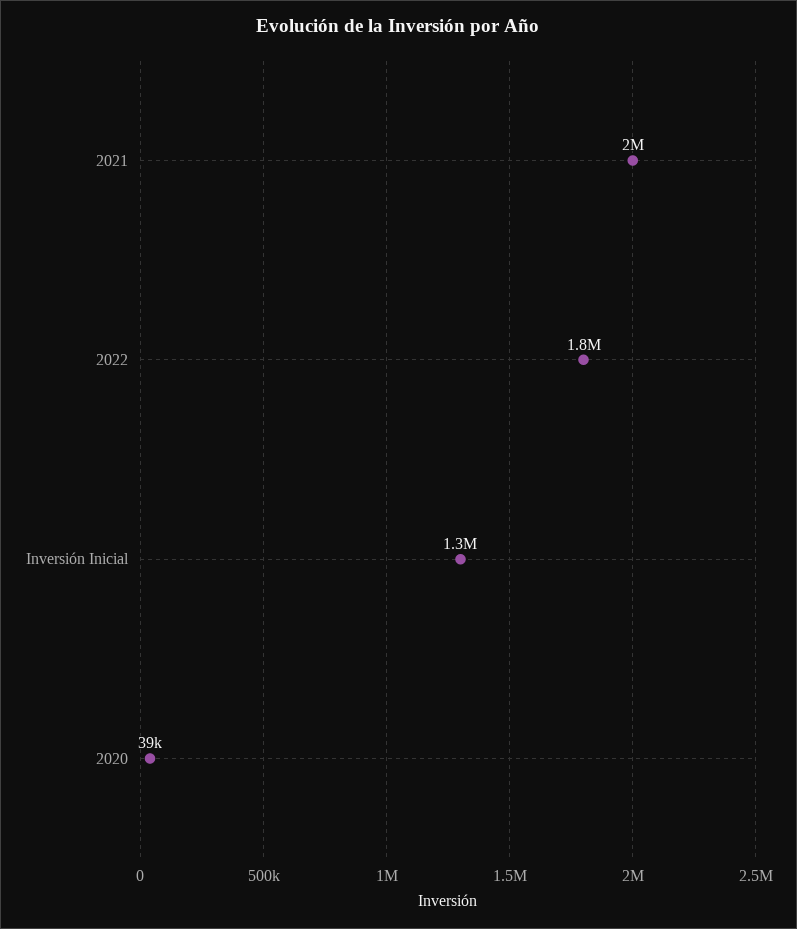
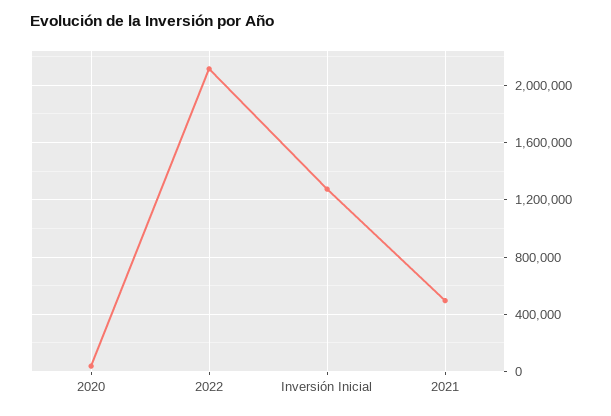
  {
-   "2021": 2000000,
+   "2021": 500000,
-   "2022": 1800000,
+   "2022": 2100000,
    "Inversión Inicial": 1300000,
    "2020": 39000
  }

